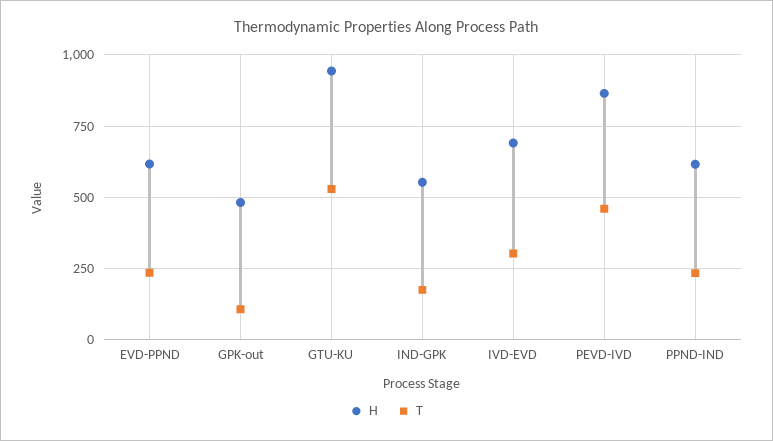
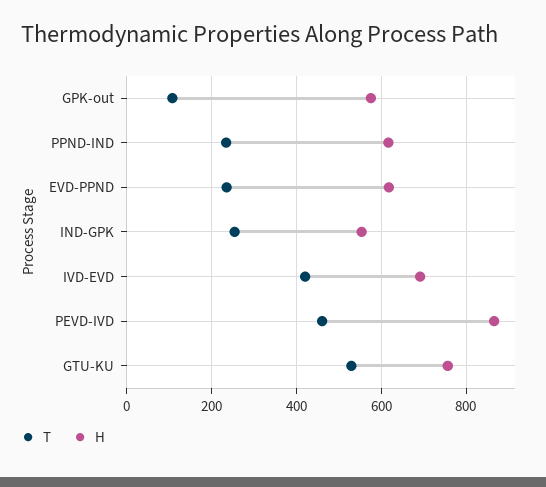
  {
    "H": {
      "EVD-PPND": 620,
-     "GPK-out": 475,
+     "GPK-out": 580,
-     "GTU-KU": 950,
+     "GTU-KU": 760,
      "IND-GPK": 560,
      "IVD-EVD": 700,
      "PEVD-IVD": 860,
      "PPND-IND": 620
    },
    "T": {
      "EVD-PPND": 240,
      "GPK-out": 100,
      "GTU-KU": 520,
-     "IND-GPK": 175,
+     "IND-GPK": 260,
-     "IVD-EVD": 300,
+     "IVD-EVD": 420,
      "PEVD-IVD": 460,
      "PPND-IND": 240
    }
  }

